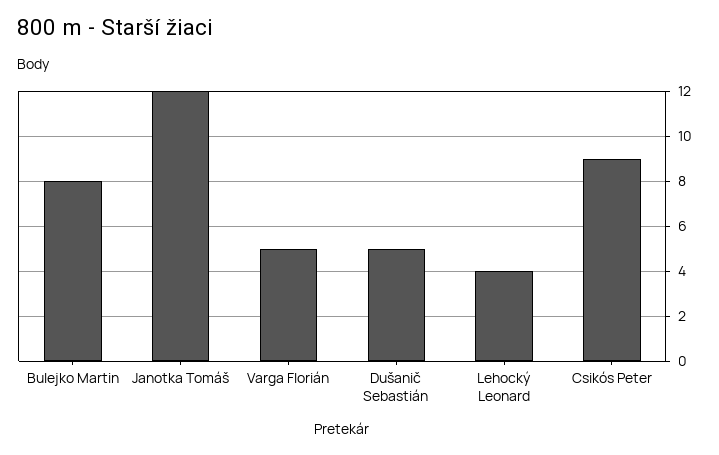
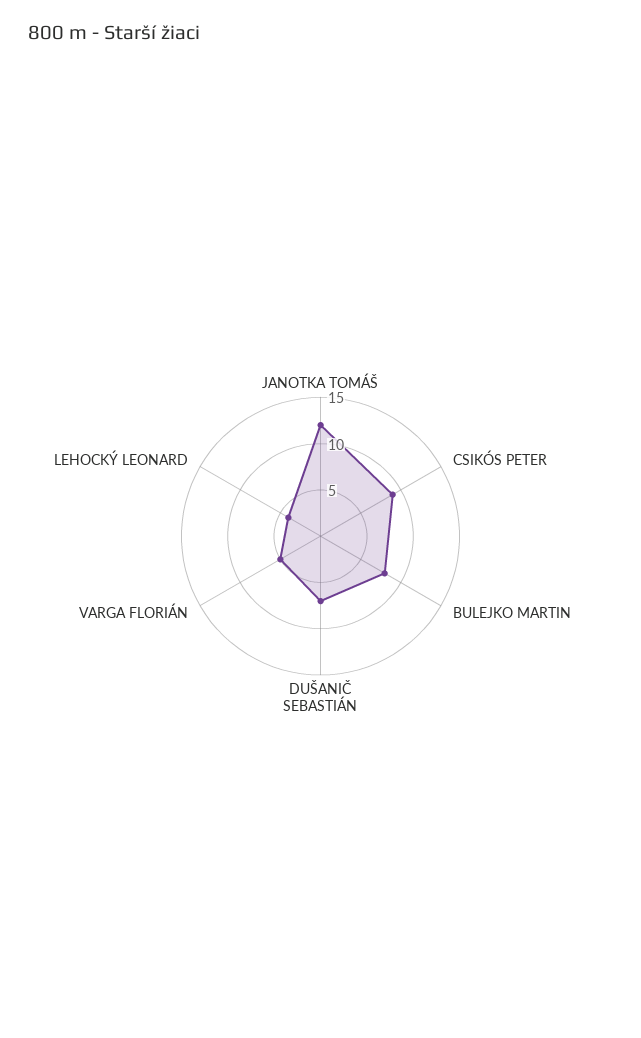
  {
    "Bulejko Martin": 8,
    "Janotka Tomáš": 12,
    "Varga Florián": 5,
-   "Dušanič Sebastián": 5,
+   "Dušanič Sebastián": 7,
    "Lehocký Leonard": 4,
    "Csikós Peter": 9
  }

